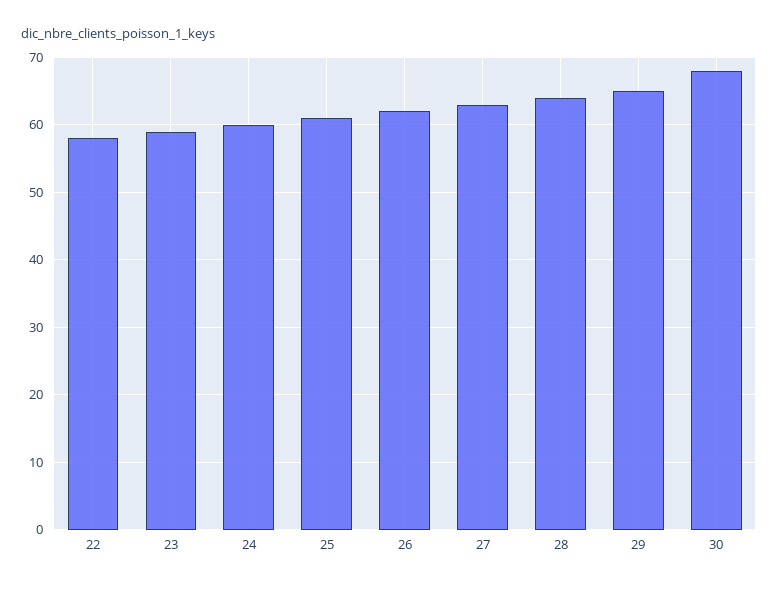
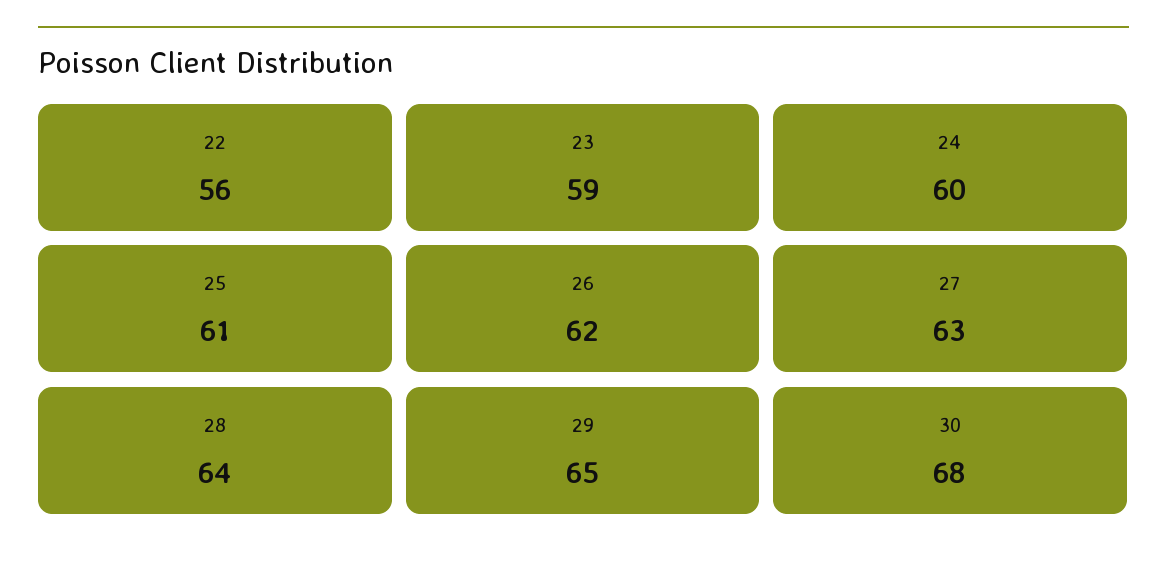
  {
-   "22": 58,
+   "22": 56,
    "23": 59,
    "24": 60,
    "25": 61,
    "26": 62,
    "27": 63,
    "28": 64,
    "29": 65,
    "30": 68
  }

